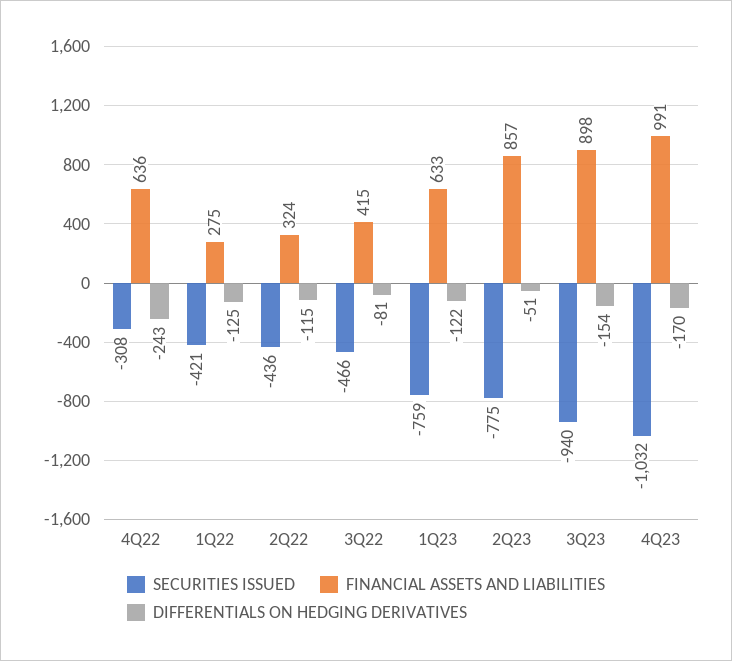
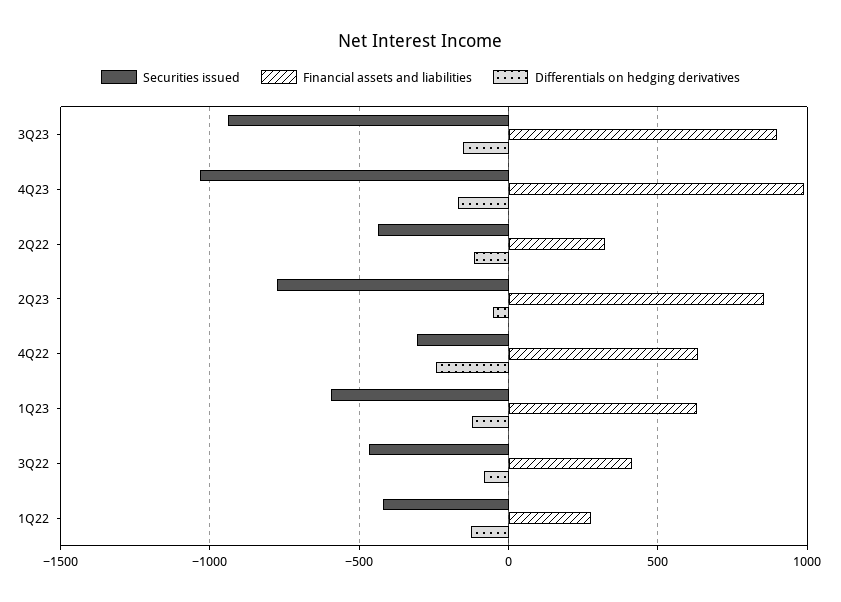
  {
    "SECURITIES ISSUED": {
      "4Q22": -308,
      "1Q22": -421,
      "2Q22": -436,
      "3Q22": -466,
-     "1Q23": -759,
+     "1Q23": -600,
      "2Q23": -775,
      "3Q23": -940,
      "4Q23": -1032
    },
    "FINANCIAL ASSETS AND LIABILITIES": {
      "4Q22": 636,
      "1Q22": 275,
      "2Q22": 324,
      "3Q22": 415,
      "1Q23": 633,
      "2Q23": 857,
      "3Q23": 898,
      "4Q23": 991
    },
    "DIFFERENTIALS ON HEDGING DERIVATIVES": {
      "4Q22": -243,
      "1Q22": -125,
      "2Q22": -115,
      "3Q22": -81,
      "1Q23": -122,
      "2Q23": -51,
      "3Q23": -154,
      "4Q23": -170
    }
  }

